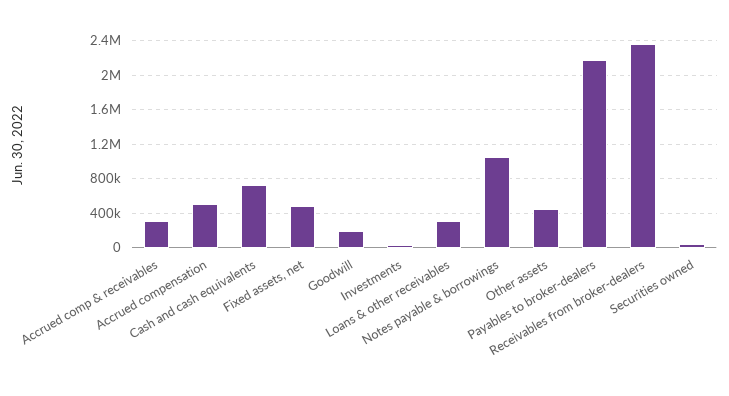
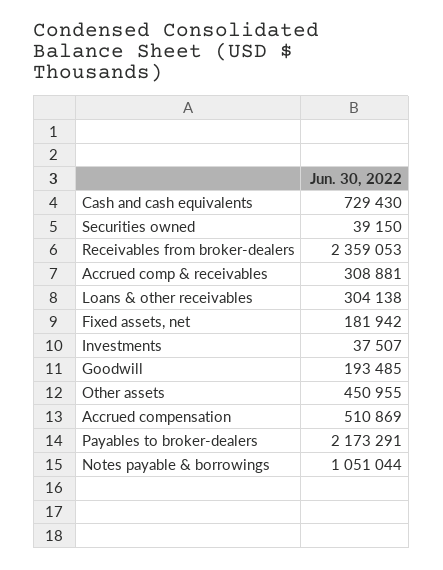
  {
    "Accrued comp & receivables": 308881,
    "Accrued compensation": 510869,
    "Cash and cash equivalents": 729430,
-   "Fixed assets, net": 500000,
+   "Fixed assets, net": 181942,
    "Goodwill": 193485,
    "Investments": 37507,
    "Loans & other receivables": 304138,
    "Notes payable & borrowings": 1051044,
    "Other assets": 450955,
    "Payables to broker-dealers": 2173291,
    "Receivables from broker-dealers": 2359053,
    "Securities owned": 39150
  }

